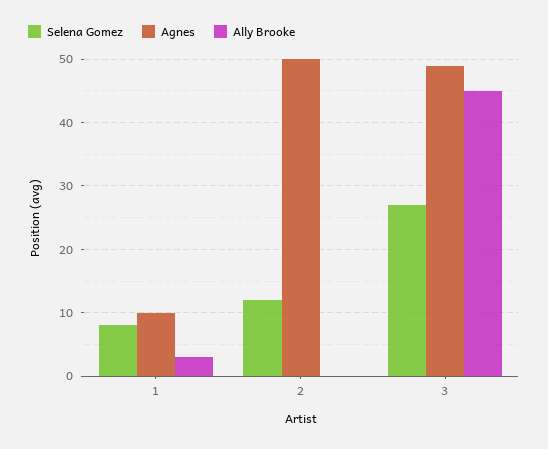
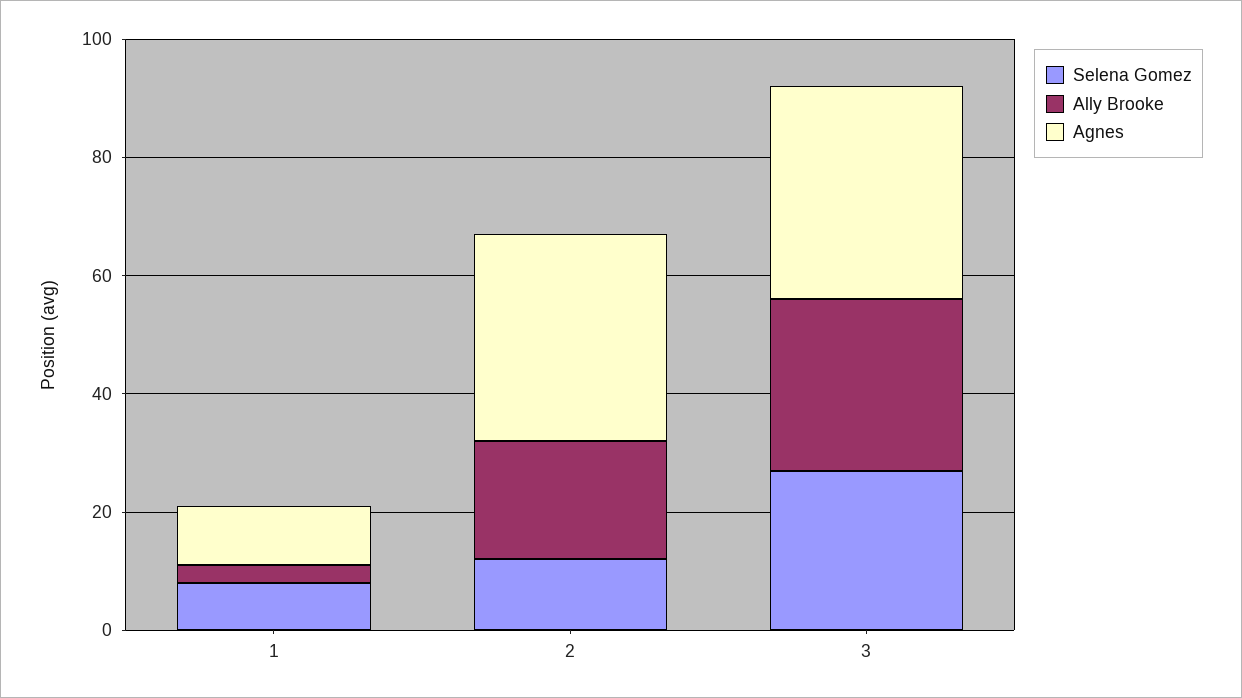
  {
    "Selena Gomez": {
      "1": 8,
      "2": 12,
      "3": 27
    },
    "Agnes": {
      "1": 10,
-     "2": 50,
+     "2": 35,
-     "3": 49
+     "3": 35
    },
    "Ally Brooke": {
      "1": 3,
-     "2": 0,
+     "2": 20,
-     "3": 45
+     "3": 30
    }
  }

